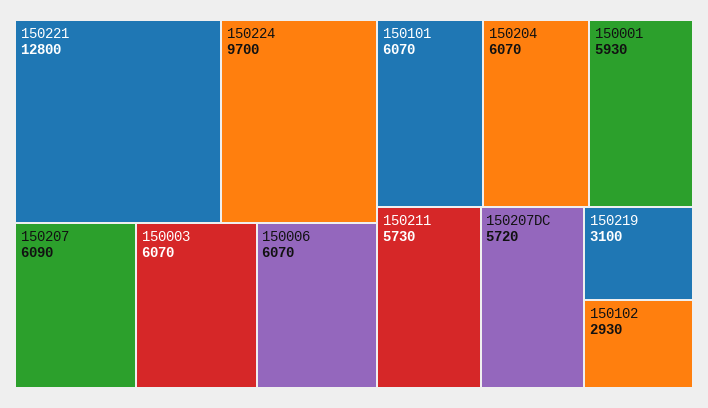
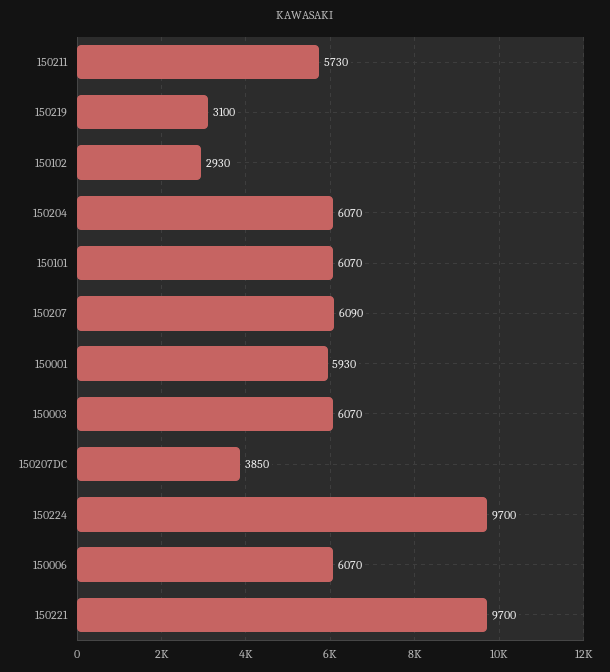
  {
-   "150221": 12800,
+   "150221": 9700,
    "150224": 9700,
    "150207": 6090,
    "150003": 6070,
    "150006": 6070,
    "150101": 6070,
    "150204": 6070,
    "150001": 5930,
    "150211": 5730,
-   "150207DC": 5720,
+   "150207DC": 3850,
    "150219": 3100,
    "150102": 2930
  }

